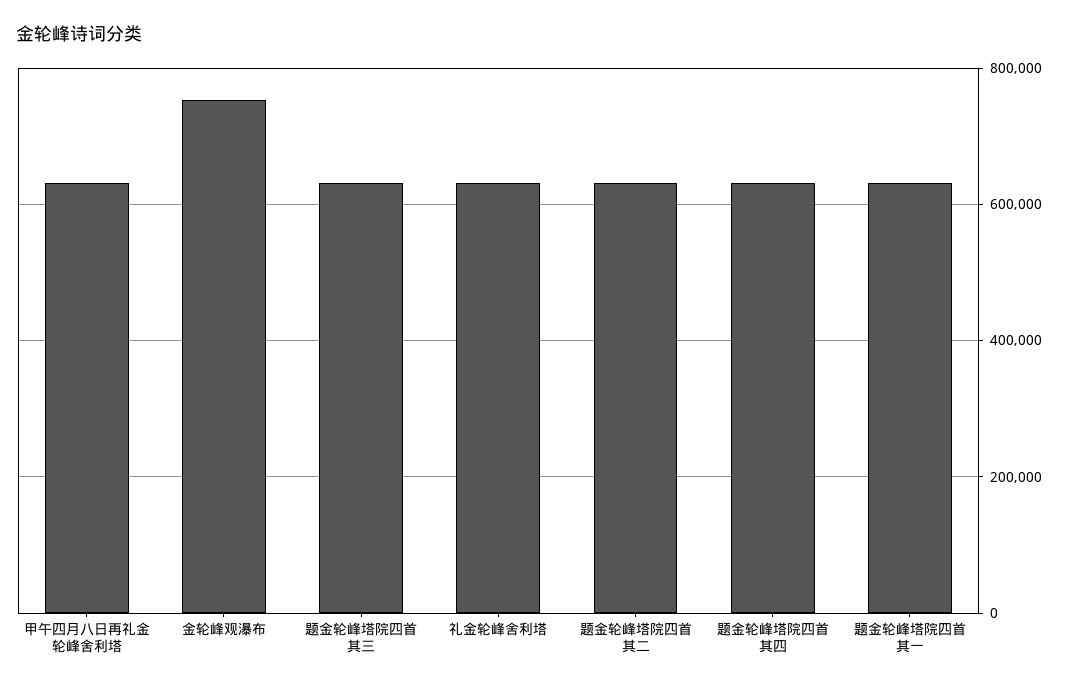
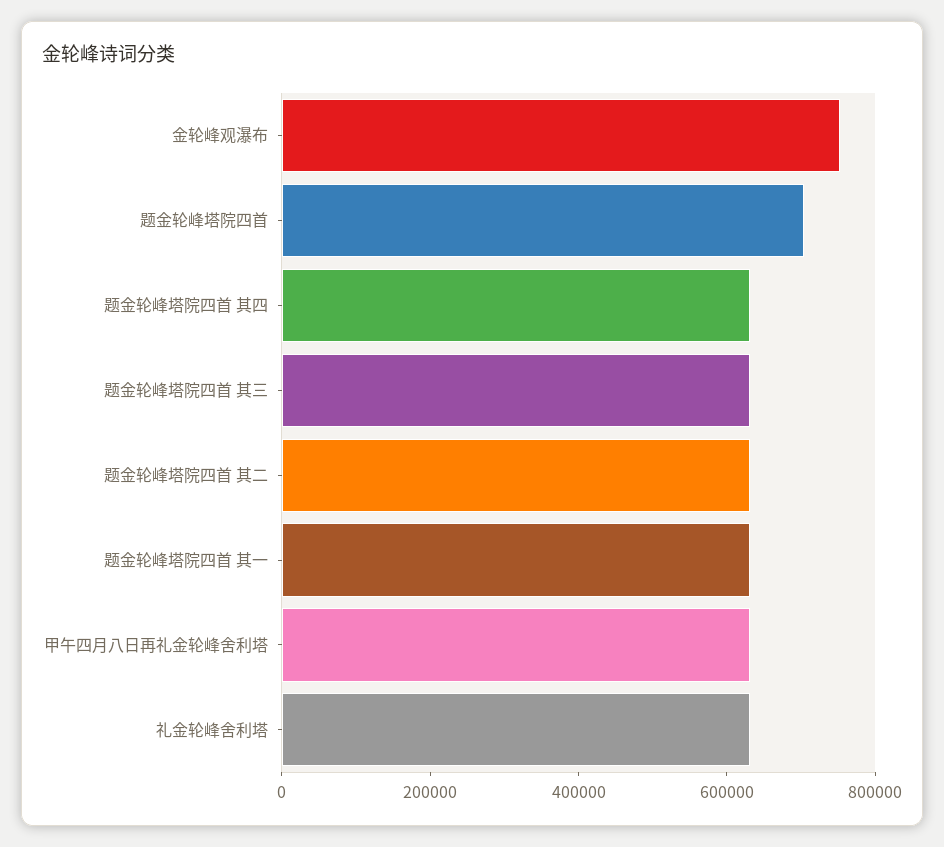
  {
    "甲午四月八日再礼金轮峰舍利塔": 640000,
    "金轮峰观瀑布": 760000,
    "题金轮峰塔院四首 其三": 640000,
    "礼金轮峰舍利塔": 640000,
    "题金轮峰塔院四首 其二": 640000,
    "题金轮峰塔院四首 其四": 640000,
-   "题金轮峰塔院四首 其一": 640000
+   "题金轮峰塔院四首 其一": 640000,
+   "题金轮峰塔院四首": 700000
  }

